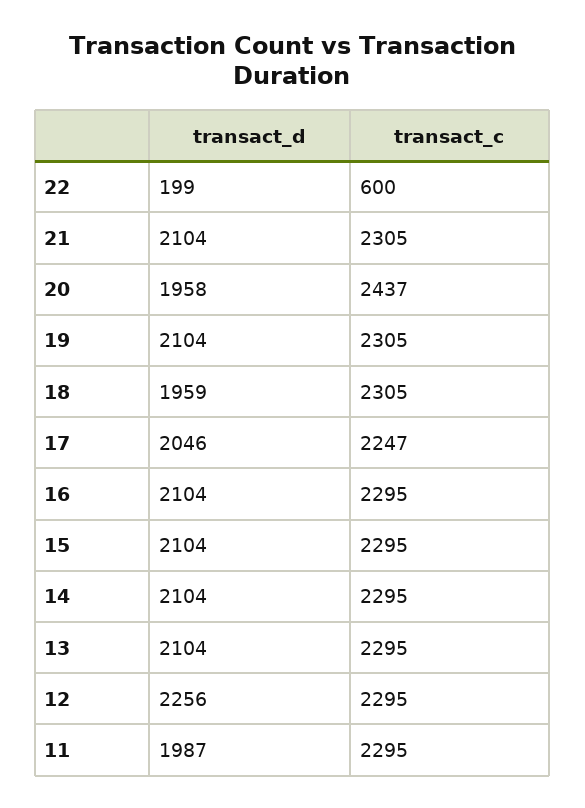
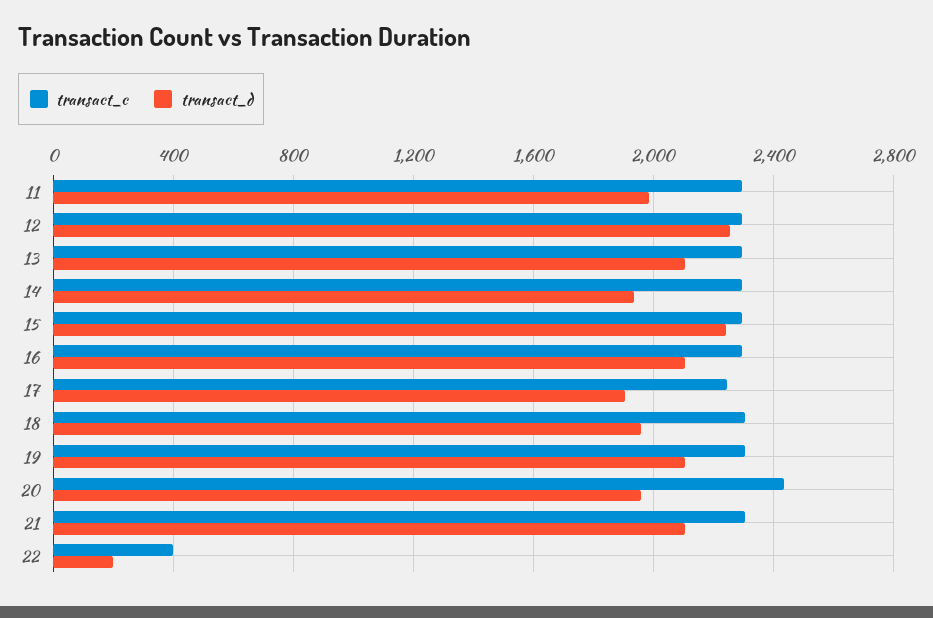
  {
    "transact_d": {
      "22": 199,
      "21": 2104,
      "20": 1958,
      "19": 2104,
      "18": 1959,
-     "17": 2046,
+     "17": 1900,
      "16": 2104,
-     "15": 2104,
+     "15": 2250,
-     "14": 2104,
+     "14": 1950,
      "13": 2104,
      "12": 2256,
      "11": 1987
    },
    "transact_c": {
-     "22": 600,
+     "22": 400,
      "21": 2305,
      "20": 2437,
      "19": 2305,
      "18": 2305,
      "17": 2247,
      "16": 2295,
      "15": 2295,
      "14": 2295,
      "13": 2295,
      "12": 2295,
      "11": 2295
    }
  }

